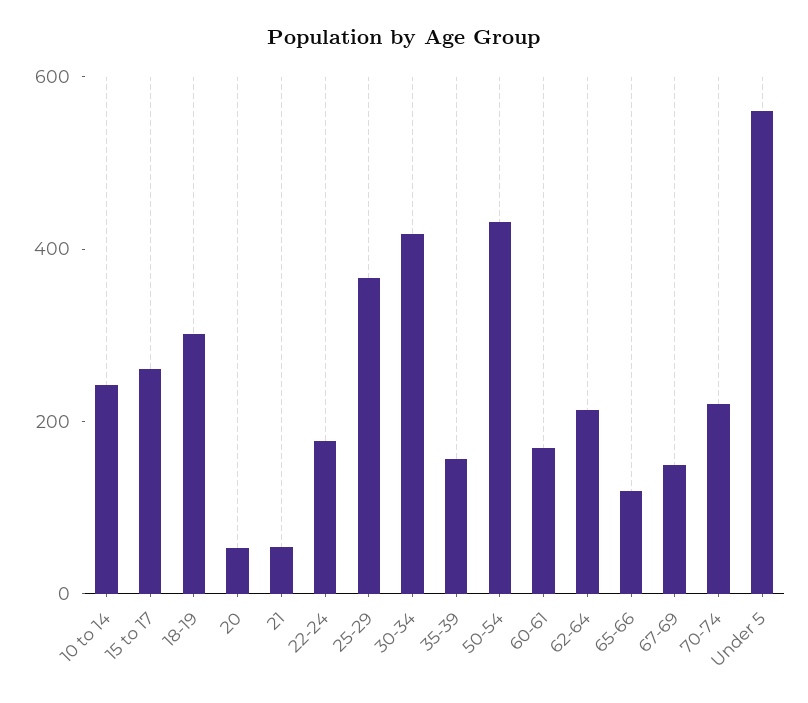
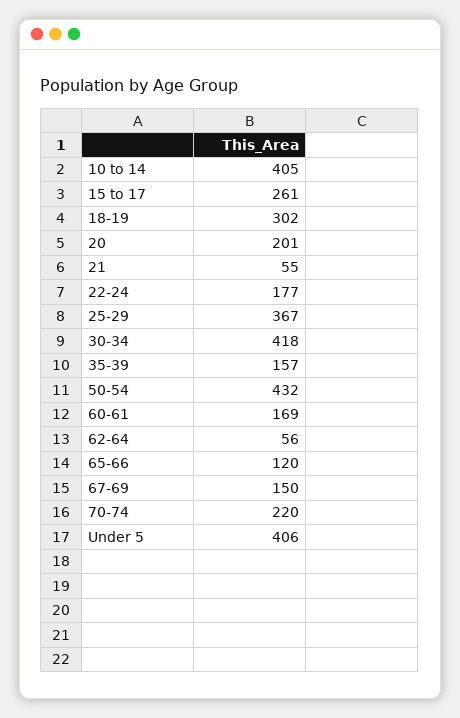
  {
-   "10 to 14": 250,
+   "10 to 14": 405,
    "15 to 17": 261,
    "18-19": 302,
-   "20": 50,
+   "20": 201,
    "21": 55,
    "22-24": 177,
    "25-29": 367,
    "30-34": 418,
    "35-39": 157,
    "50-54": 432,
    "60-61": 169,
-   "62-64": 200,
+   "62-64": 56,
    "65-66": 120,
    "67-69": 150,
    "70-74": 220,
-   "Under 5": 550
+   "Under 5": 406
  }

